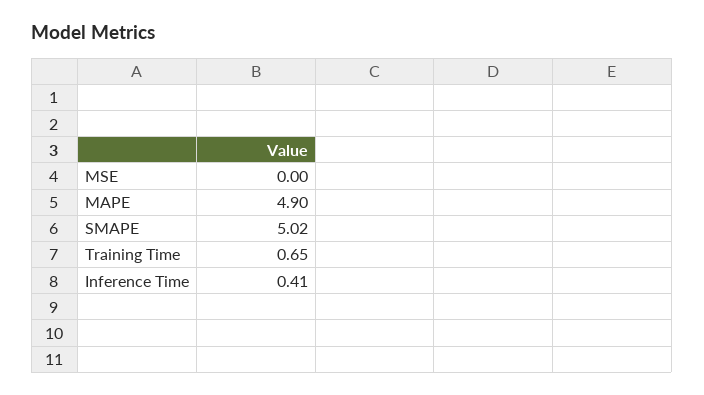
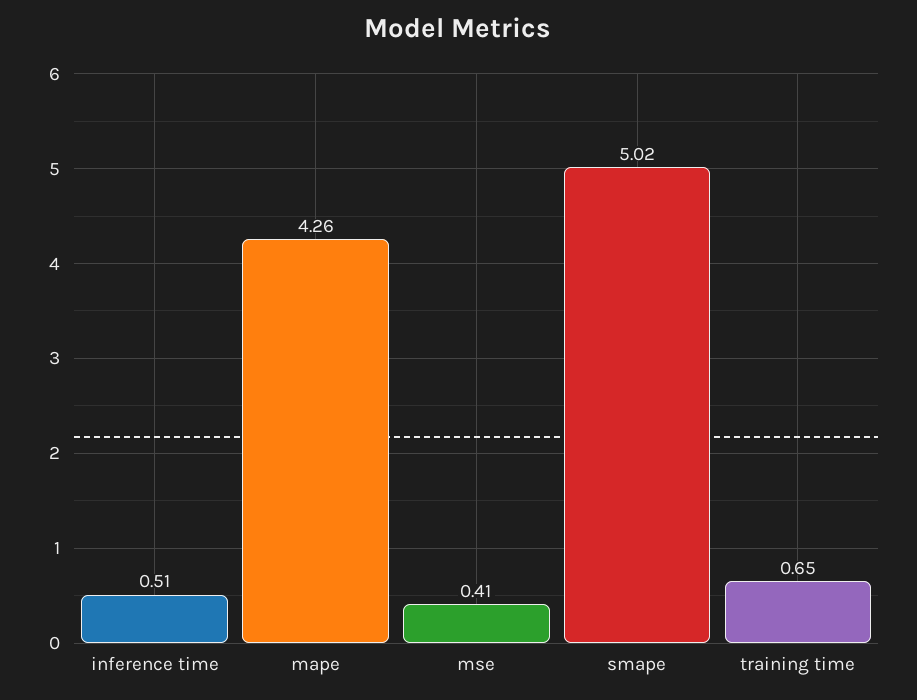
  {
-   "MSE": 0,
+   "MSE": 0.41,
-   "MAPE": 4.9,
+   "MAPE": 4.26,
    "SMAPE": 5.02,
    "Training Time": 0.65,
-   "Inference Time": 0.41
+   "Inference Time": 0.51
  }

